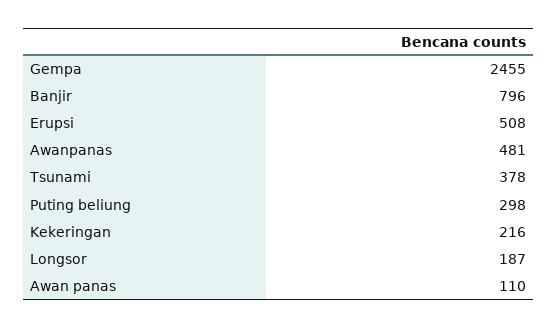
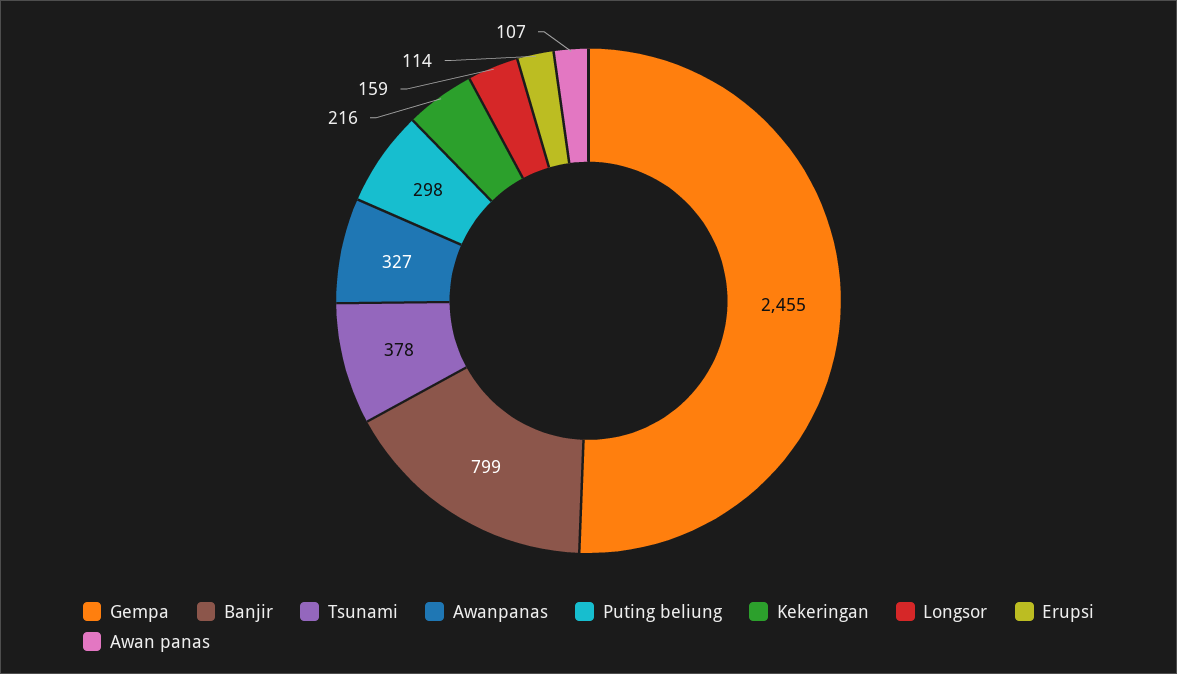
  {
    "Gempa": 2455,
-   "Banjir": 796,
+   "Banjir": 799,
-   "Erupsi": 508,
+   "Erupsi": 114,
-   "Awanpanas": 481,
+   "Awanpanas": 327,
    "Tsunami": 378,
    "Puting beliung": 298,
    "Kekeringan": 216,
-   "Longsor": 187,
+   "Longsor": 159,
-   "Awan panas": 110
+   "Awan panas": 107
  }

